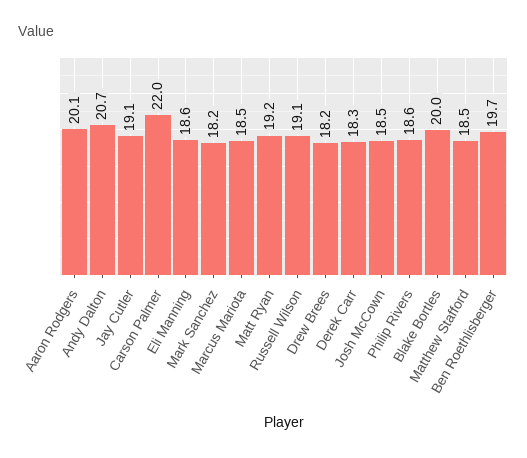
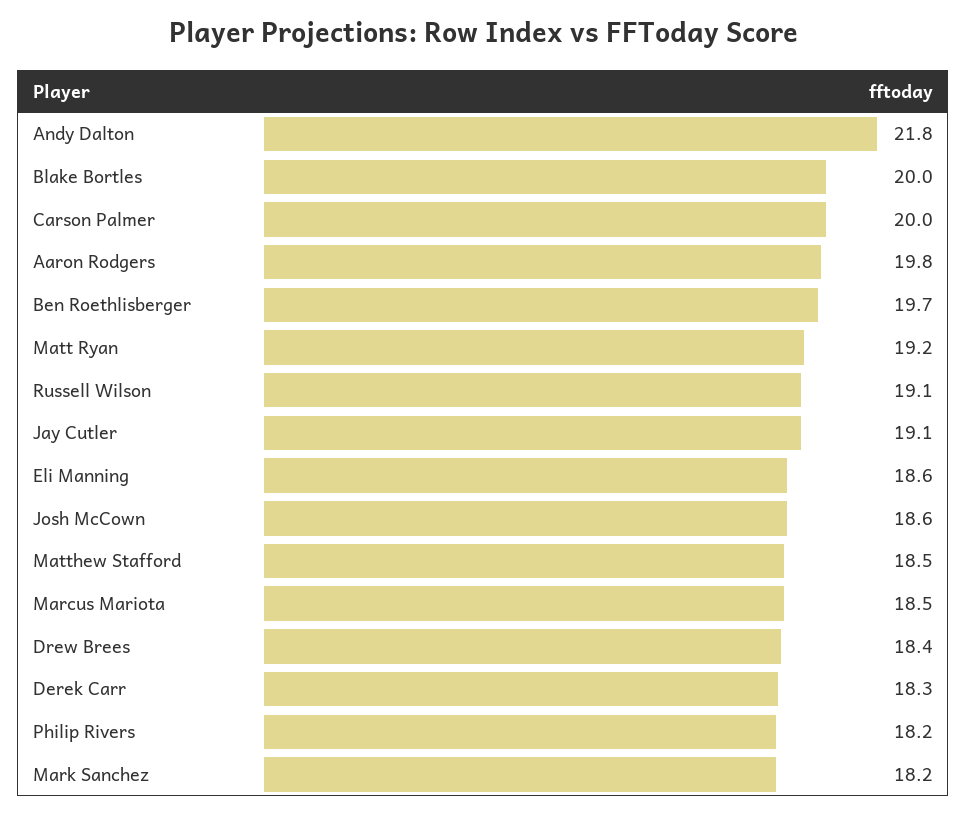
  {
-   "Aaron Rodgers": 20.1,
+   "Aaron Rodgers": 19.8,
-   "Andy Dalton": 20.7,
+   "Andy Dalton": 21.8,
    "Jay Cutler": 19.1,
-   "Carson Palmer": 22,
+   "Carson Palmer": 20,
    "Eli Manning": 18.6,
    "Mark Sanchez": 18.2,
    "Marcus Mariota": 18.5,
    "Matt Ryan": 19.2,
    "Russell Wilson": 19.1,
-   "Drew Brees": 18.2,
+   "Drew Brees": 18.4,
    "Derek Carr": 18.3,
-   "Josh McCown": 18.5,
+   "Josh McCown": 18.6,
-   "Philip Rivers": 18.6,
+   "Philip Rivers": 18.2,
    "Blake Bortles": 20,
    "Matthew Stafford": 18.5,
    "Ben Roethlisberger": 19.7
  }

